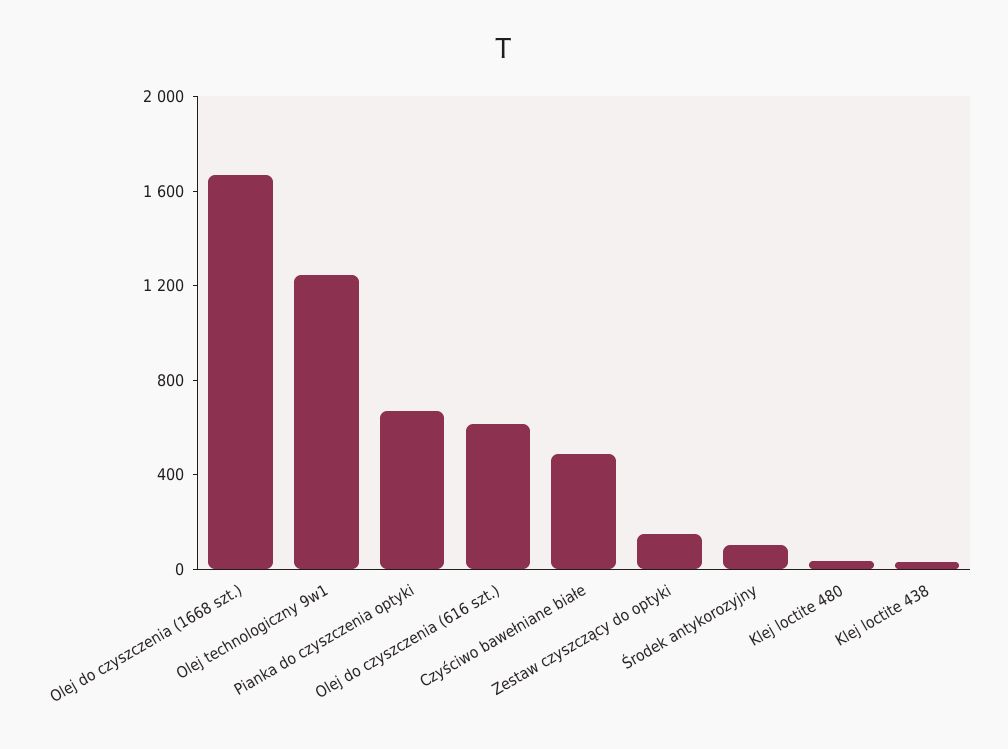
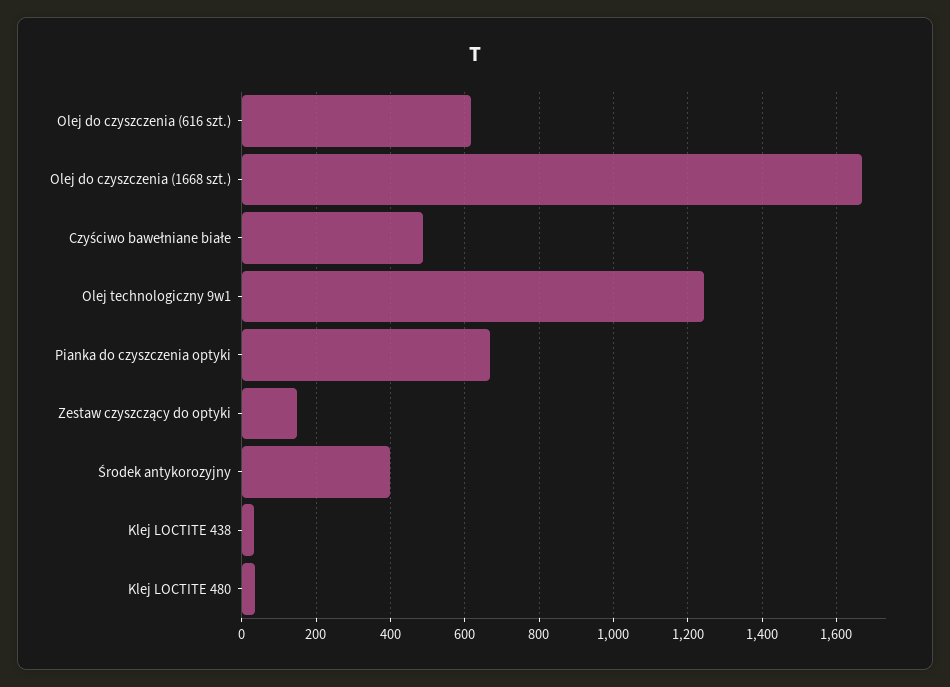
  {
    "Olej do czyszczenia (1668 szt.)": 1660,
    "Olej technologiczny 9w1": 1240,
    "Pianka do czyszczenia optyki": 660,
    "Olej do czyszczenia (616 szt.)": 620,
    "Czyściwo bawełniane białe": 480,
    "Zestaw czyszczący do optyki": 140,
-   "Środek antykorozyjny": 100,
+   "Środek antykorozyjny": 400,
    "Klej loctite 480": 40,
    "Klej loctite 438": 40
  }

